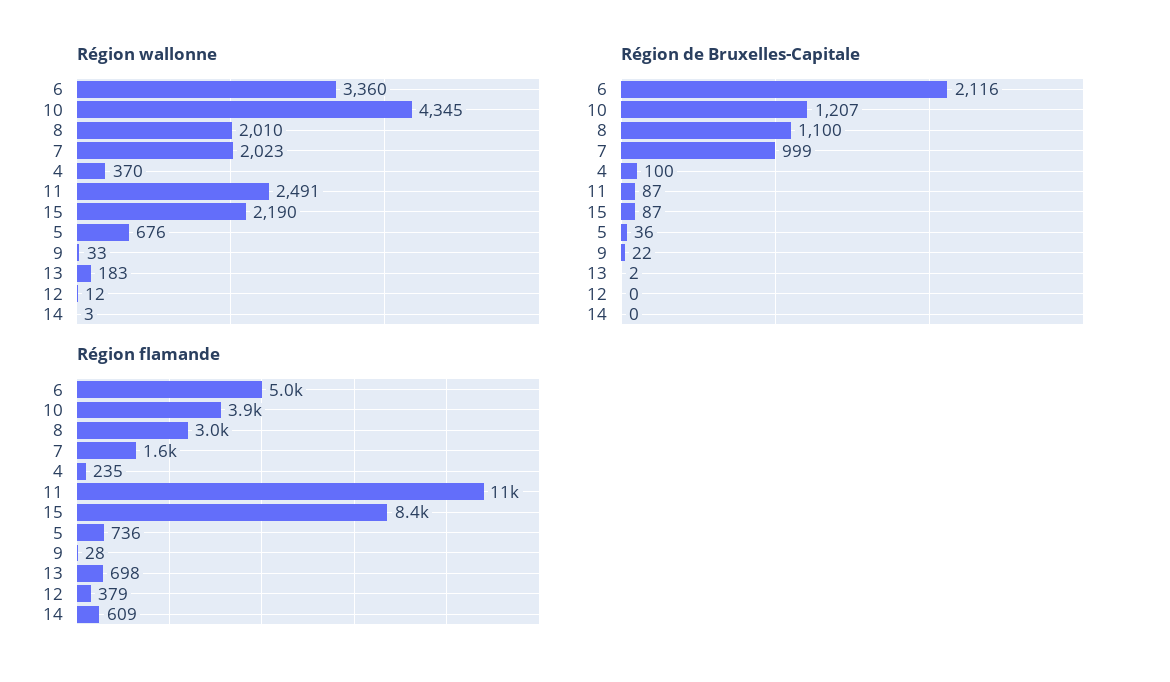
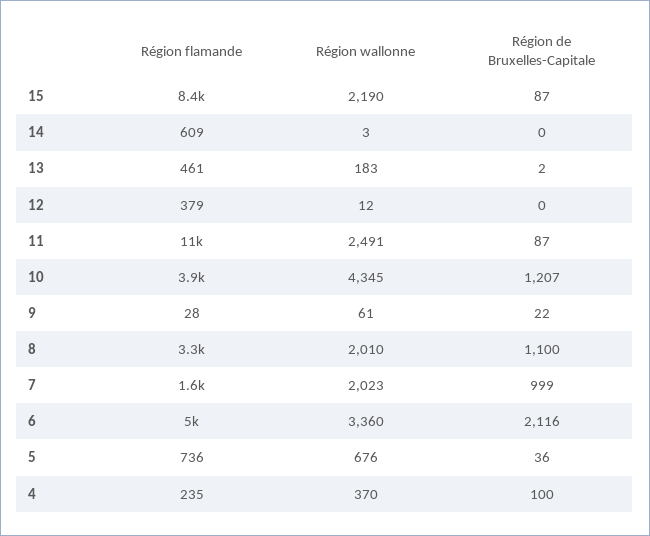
  {
    "Région wallonne": {
      "6": 3360,
      "10": 4345,
      "8": 2010,
      "7": 2023,
      "4": 370,
      "11": 2491,
      "15": 2190,
      "5": 676,
-     "9": 33,
+     "9": 61,
      "13": 183,
      "12": 12,
      "14": 3
    },
    "Région de Bruxelles-Capitale": {
      "6": 2116,
      "10": 1207,
      "8": 1100,
      "7": 999,
      "4": 100,
      "11": 87,
      "15": 87,
      "5": 36,
      "9": 22,
      "13": 2,
      "12": 0,
      "14": 0
    },
    "Région flamande": {
      "6": 5000,
      "10": 3900,
-     "8": 3000,
+     "8": 3300,
      "7": 1600,
      "4": 235,
      "11": 11000,
      "15": 8400,
      "5": 736,
      "9": 28,
-     "13": 698,
+     "13": 461,
      "12": 379,
      "14": 609
    }
  }

